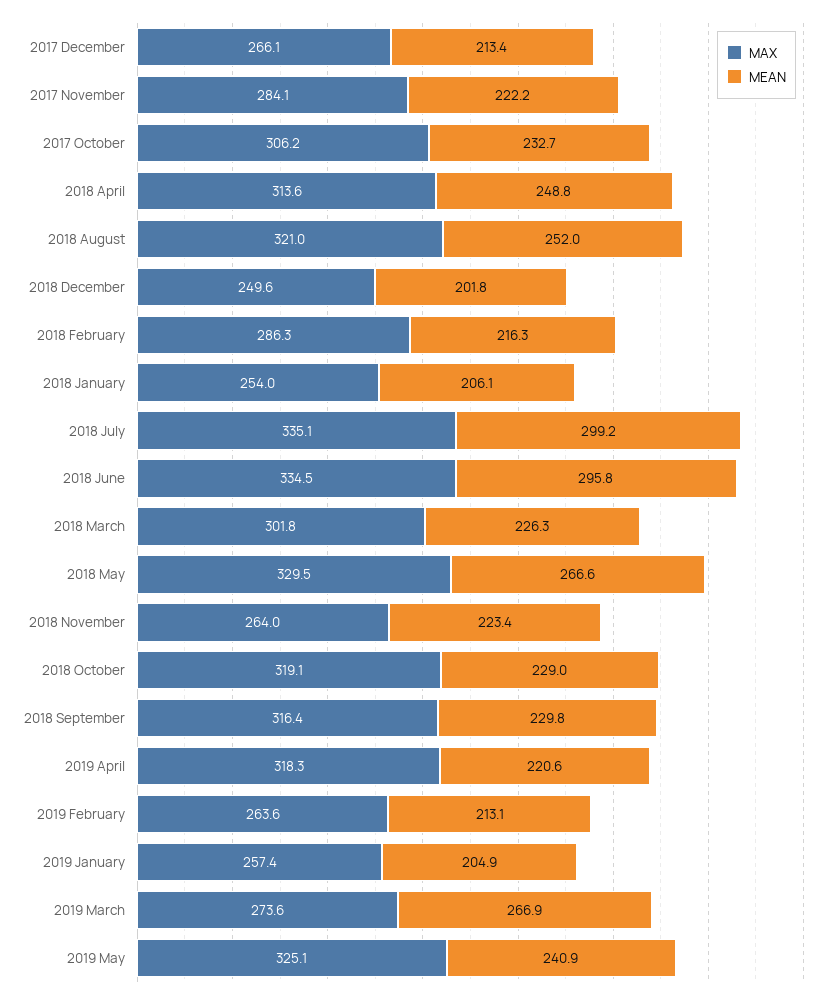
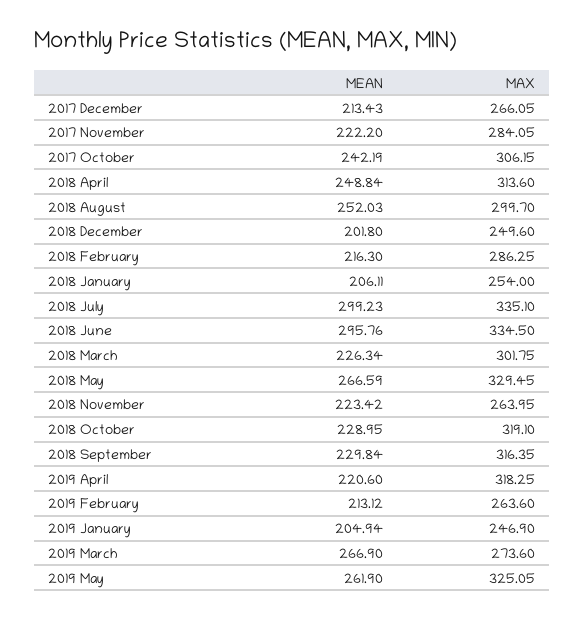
  {
    "MAX": {
      "2017 December": 266.05,
      "2017 November": 284.05,
      "2017 October": 306.15,
      "2018 April": 313.6,
-     "2018 August": 321,
+     "2018 August": 299.7,
      "2018 December": 249.6,
      "2018 February": 286.25,
      "2018 January": 254,
      "2018 July": 335.1,
      "2018 June": 334.5,
      "2018 March": 301.75,
      "2018 May": 329.45,
      "2018 November": 263.95,
      "2018 October": 319.1,
      "2018 September": 316.35,
      "2019 April": 318.25,
      "2019 February": 263.6,
-     "2019 January": 257.4,
+     "2019 January": 246.9,
      "2019 March": 273.6,
      "2019 May": 325.05
    },
    "MEAN": {
      "2017 December": 213.43,
      "2017 November": 222.2,
-     "2017 October": 232.7,
+     "2017 October": 242.19,
      "2018 April": 248.84,
      "2018 August": 252.03,
      "2018 December": 201.8,
      "2018 February": 216.3,
      "2018 January": 206.11,
      "2018 July": 299.23,
      "2018 June": 295.76,
      "2018 March": 226.34,
      "2018 May": 266.59,
      "2018 November": 223.42,
      "2018 October": 228.95,
      "2018 September": 229.84,
      "2019 April": 220.6,
      "2019 February": 213.12,
      "2019 January": 204.94,
      "2019 March": 266.9,
-     "2019 May": 240.9
+     "2019 May": 261.9
    }
  }

